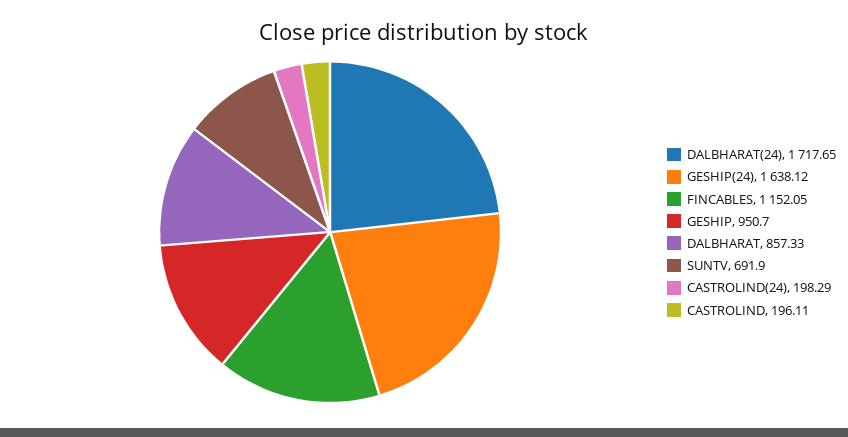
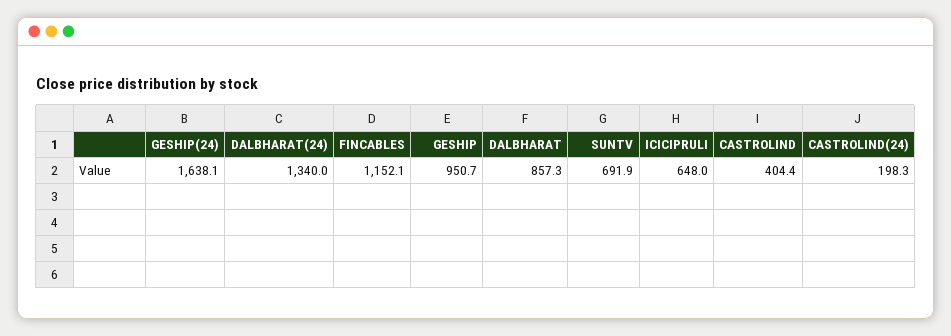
  {
-   "DALBHARAT(24)": 1717.65,
+   "DALBHARAT(24)": 1340,
    "GESHIP(24)": 1638.12,
    "FINCABLES": 1152.05,
    "GESHIP": 950.7,
    "DALBHARAT": 857.33,
    "SUNTV": 691.9,
    "CASTROLIND(24)": 198.29,
-   "CASTROLIND": 196.11
+   "CASTROLIND": 404.4,
+   "ICICIPRULI": 648
  }

